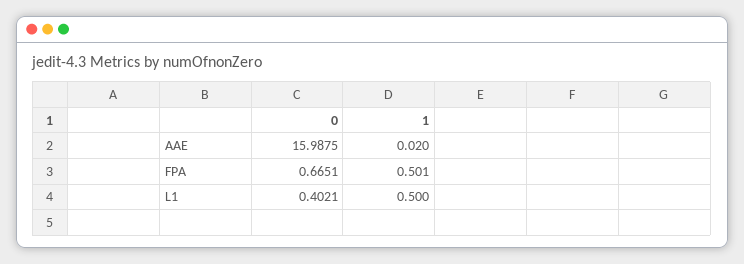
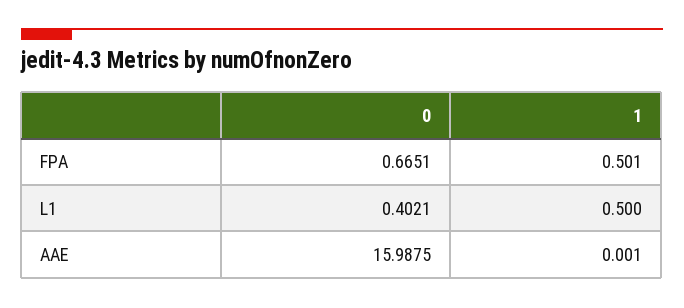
  {
    "0": {
      "AAE": 15.9875,
      "FPA": 0.6651,
      "L1": 0.4021
    },
    "1": {
-     "AAE": 0.02,
+     "AAE": 0.001,
      "FPA": 0.501,
      "L1": 0.5
    }
  }

